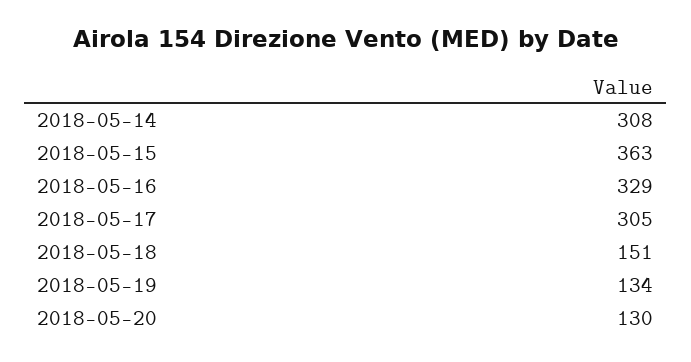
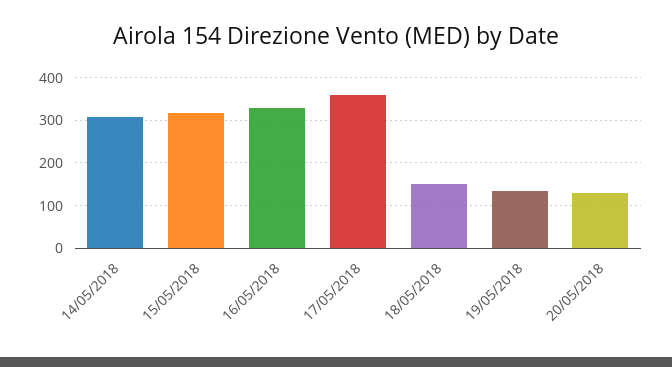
  {
    "2018-05-14": 308,
-   "2018-05-15": 363,
+   "2018-05-15": 320,
    "2018-05-16": 329,
-   "2018-05-17": 305,
+   "2018-05-17": 360,
    "2018-05-18": 151,
    "2018-05-19": 134,
    "2018-05-20": 130
  }

